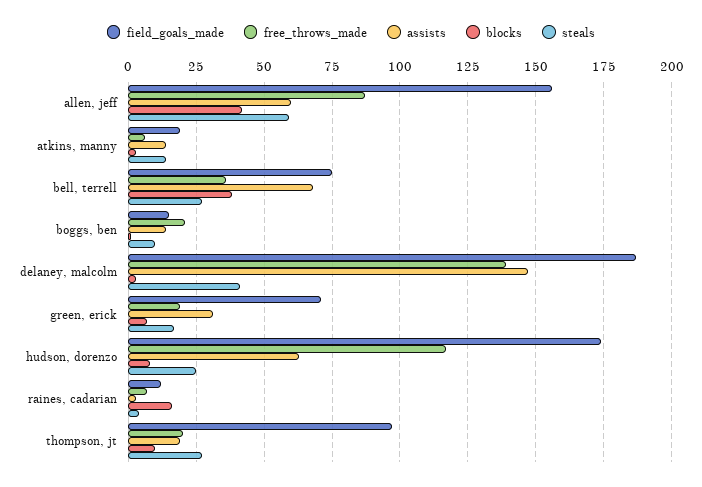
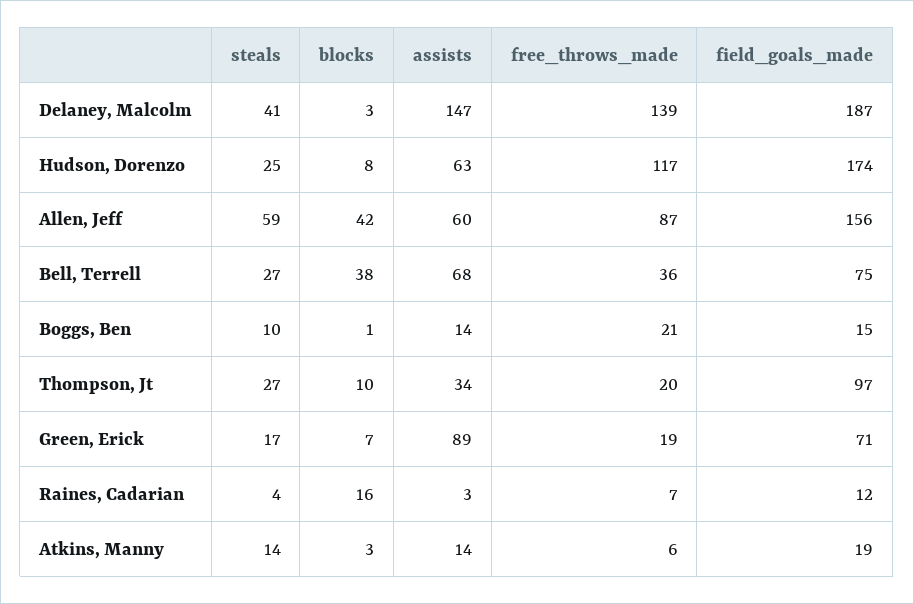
  {
    "field_goals_made": {
      "allen, jeff": 156,
      "atkins, manny": 19,
      "bell, terrell": 75,
      "boggs, ben": 15,
      "delaney, malcolm": 187,
      "green, erick": 71,
      "hudson, dorenzo": 174,
      "raines, cadarian": 12,
      "thompson, jt": 97
    },
    "free_throws_made": {
      "allen, jeff": 87,
      "atkins, manny": 6,
      "bell, terrell": 36,
      "boggs, ben": 21,
      "delaney, malcolm": 139,
      "green, erick": 19,
      "hudson, dorenzo": 117,
      "raines, cadarian": 7,
      "thompson, jt": 20
    },
    "assists": {
      "allen, jeff": 60,
      "atkins, manny": 14,
      "bell, terrell": 68,
      "boggs, ben": 14,
      "delaney, malcolm": 147,
-     "green, erick": 30,
+     "green, erick": 89,
      "hudson, dorenzo": 63,
      "raines, cadarian": 3,
-     "thompson, jt": 20
+     "thompson, jt": 34
    },
    "blocks": {
      "allen, jeff": 42,
      "atkins, manny": 3,
      "bell, terrell": 38,
      "boggs, ben": 1,
      "delaney, malcolm": 3,
      "green, erick": 7,
      "hudson, dorenzo": 8,
      "raines, cadarian": 16,
      "thompson, jt": 10
    },
    "steals": {
      "allen, jeff": 59,
      "atkins, manny": 14,
      "bell, terrell": 27,
      "boggs, ben": 10,
      "delaney, malcolm": 41,
      "green, erick": 17,
      "hudson, dorenzo": 25,
      "raines, cadarian": 4,
      "thompson, jt": 27
    }
  }

